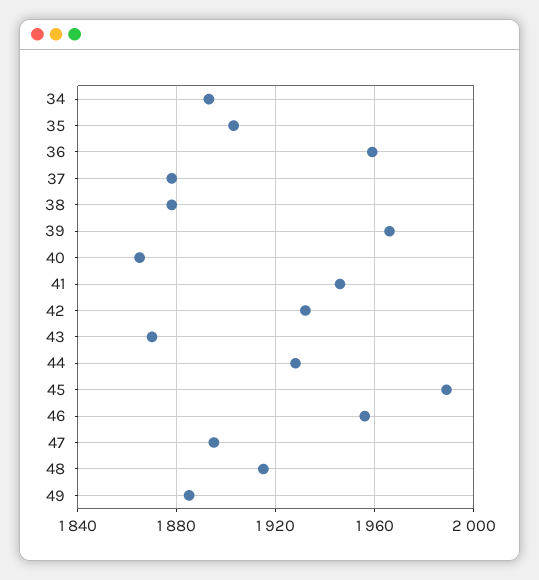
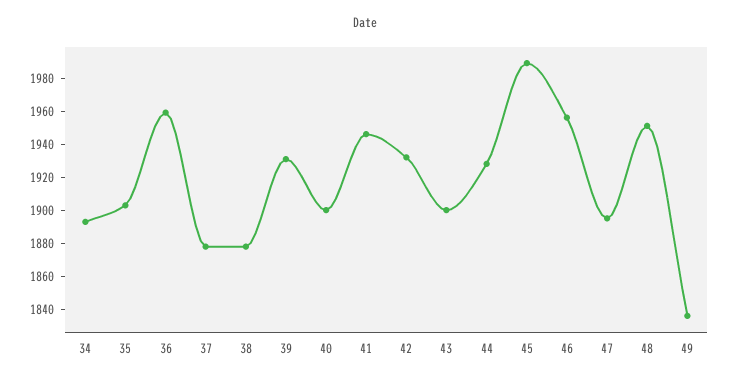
  {
    "34": 1895,
    "35": 1905,
    "36": 1960,
    "37": 1880,
    "38": 1880,
-   "39": 1965,
+   "39": 1930,
-   "40": 1865,
+   "40": 1900,
    "41": 1945,
    "42": 1930,
-   "43": 1870,
+   "43": 1900,
    "44": 1930,
    "45": 1990,
    "46": 1955,
    "47": 1895,
-   "48": 1915,
+   "48": 1950,
-   "49": 1885
+   "49": 1835
  }

